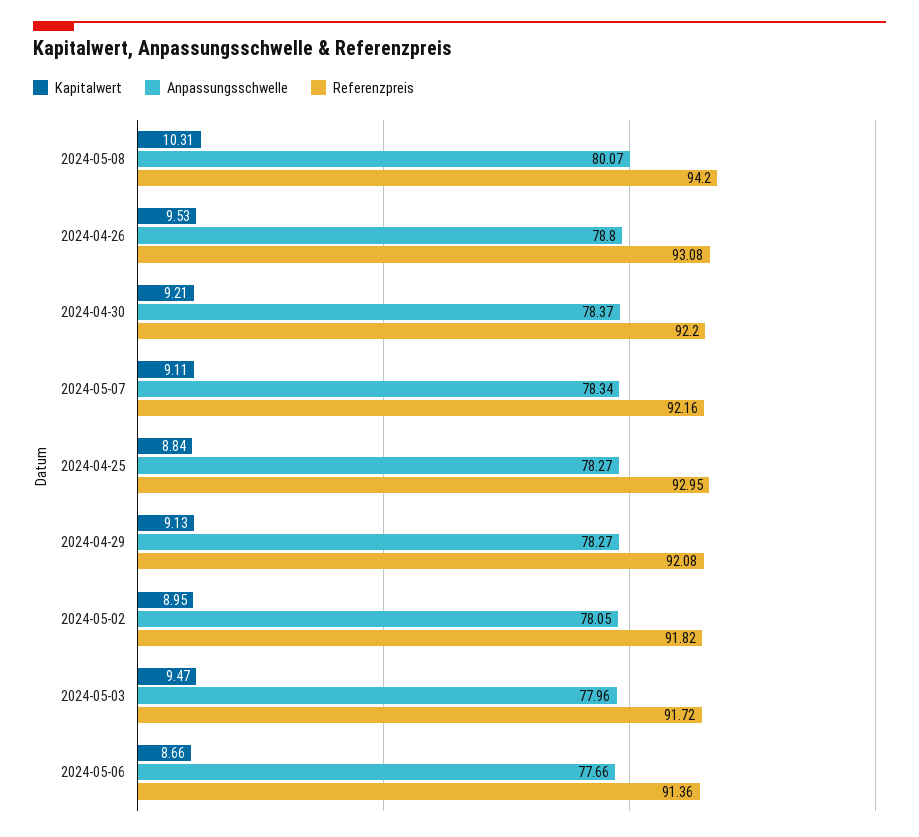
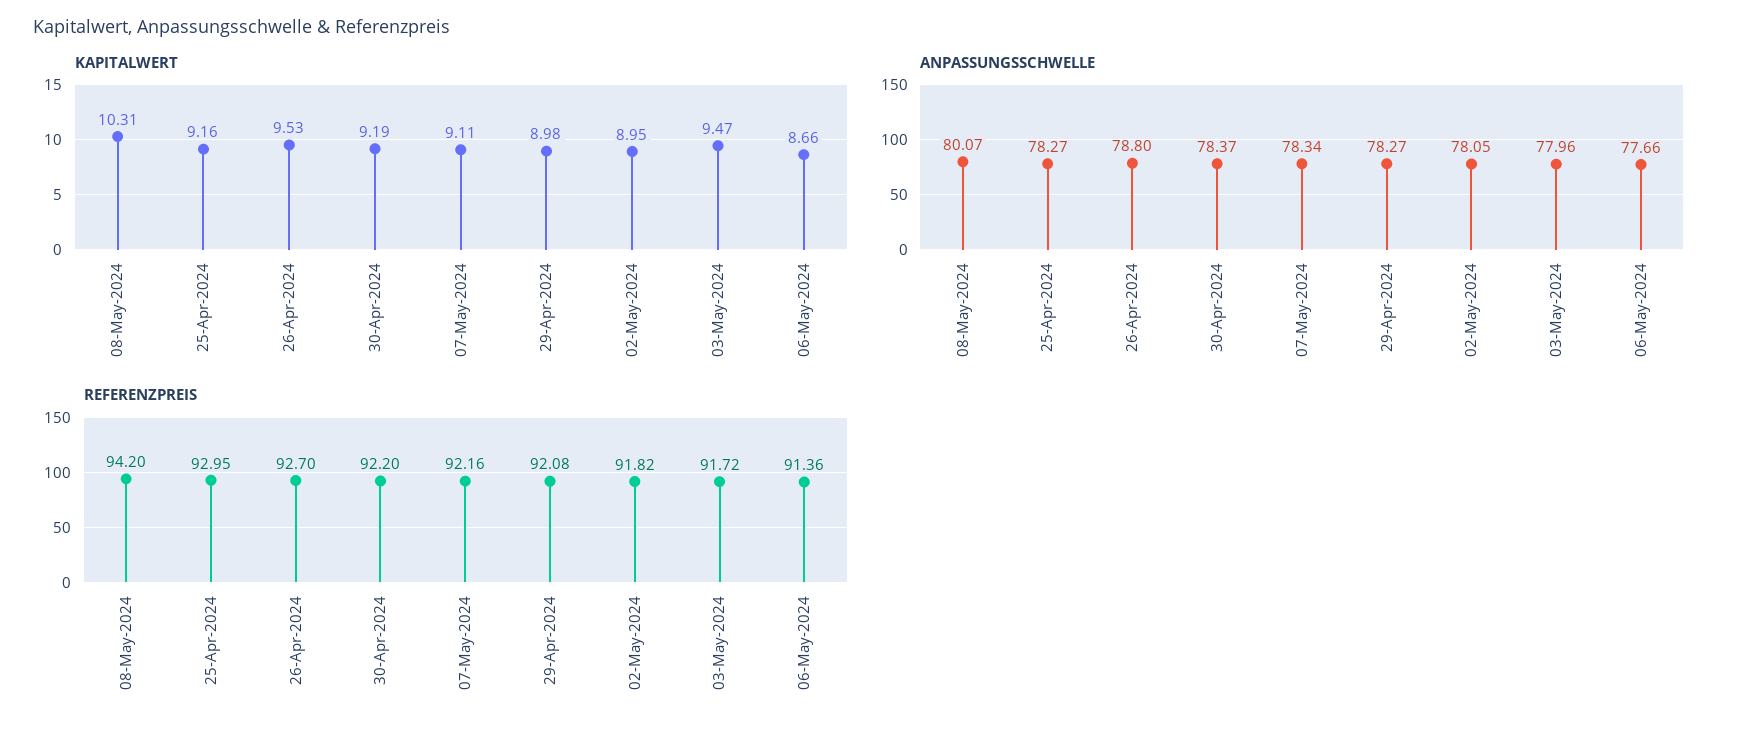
  {
    "Kapitalwert": {
      "2024-05-08": 10.31,
      "2024-04-26": 9.53,
-     "2024-04-30": 9.21,
+     "2024-04-30": 9.19,
      "2024-05-07": 9.11,
-     "2024-04-25": 8.84,
+     "2024-04-25": 9.16,
-     "2024-04-29": 9.13,
+     "2024-04-29": 8.98,
      "2024-05-02": 8.95,
      "2024-05-03": 9.47,
      "2024-05-06": 8.66
    },
    "Anpassungsschwelle": {
      "2024-05-08": 80.07,
      "2024-04-26": 78.8,
      "2024-04-30": 78.37,
      "2024-05-07": 78.34,
      "2024-04-25": 78.27,
      "2024-04-29": 78.27,
      "2024-05-02": 78.05,
      "2024-05-03": 77.96,
      "2024-05-06": 77.66
    },
    "Referenzpreis": {
      "2024-05-08": 94.2,
-     "2024-04-26": 93.08,
+     "2024-04-26": 92.7,
      "2024-04-30": 92.2,
      "2024-05-07": 92.16,
      "2024-04-25": 92.95,
      "2024-04-29": 92.08,
      "2024-05-02": 91.82,
      "2024-05-03": 91.72,
      "2024-05-06": 91.36
    }
  }

